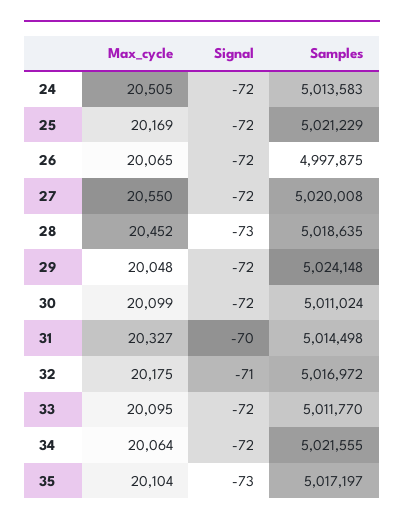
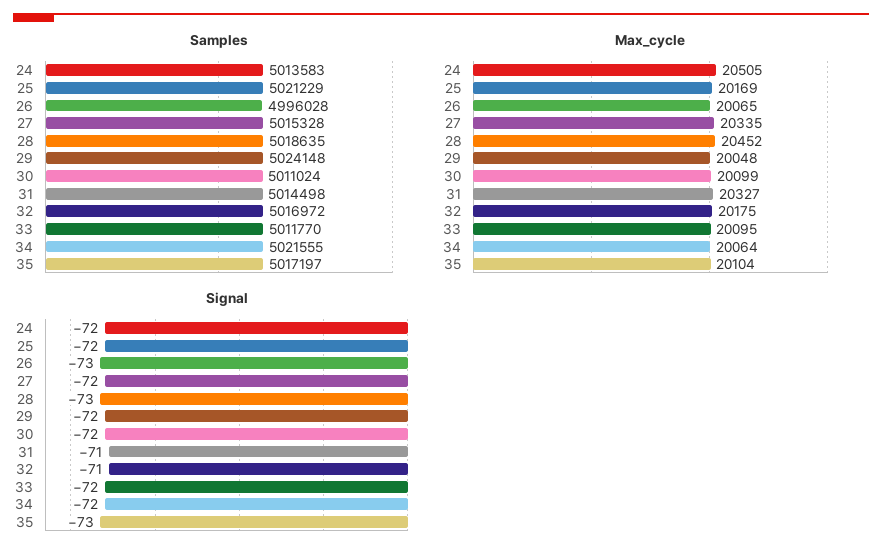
  {
    "Max_cycle": {
      "24": 20505,
      "25": 20169,
      "26": 20065,
-     "27": 20550,
+     "27": 20335,
      "28": 20452,
      "29": 20048,
      "30": 20099,
      "31": 20327,
      "32": 20175,
      "33": 20095,
      "34": 20064,
      "35": 20104
    },
    "Signal": {
      "24": -72,
      "25": -72,
-     "26": -72,
+     "26": -73,
      "27": -72,
      "28": -73,
      "29": -72,
      "30": -72,
-     "31": -70,
+     "31": -71,
      "32": -71,
      "33": -72,
      "34": -72,
      "35": -73
    },
    "Samples": {
      "24": 5013583,
      "25": 5021229,
-     "26": 4997875,
+     "26": 4996028,
-     "27": 5020008,
+     "27": 5015328,
      "28": 5018635,
      "29": 5024148,
      "30": 5011024,
      "31": 5014498,
      "32": 5016972,
      "33": 5011770,
      "34": 5021555,
      "35": 5017197
    }
  }

